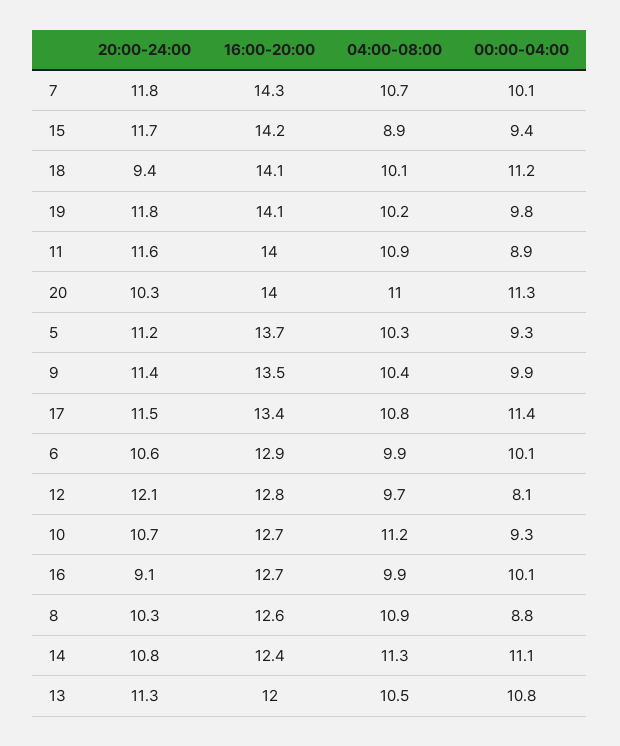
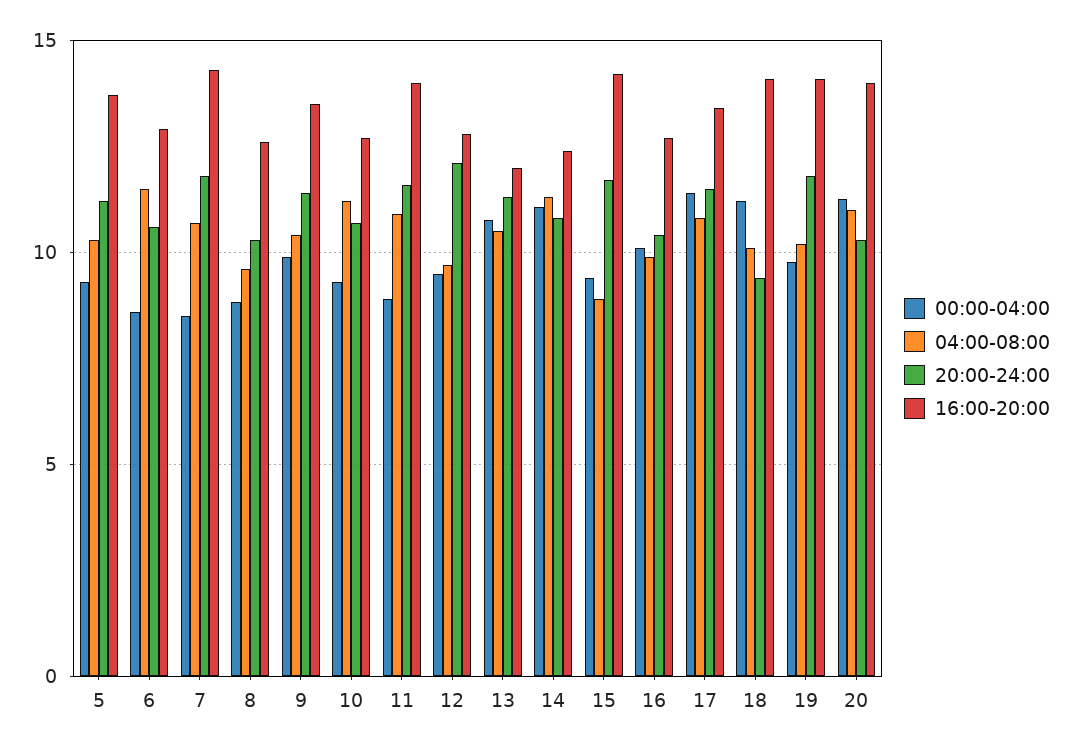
  {
    "20:00-24:00": {
      "7": 11.8,
      "15": 11.7,
      "18": 9.4,
      "19": 11.8,
      "11": 11.6,
      "20": 10.3,
      "5": 11.2,
      "9": 11.4,
      "17": 11.5,
      "6": 10.6,
      "12": 12.1,
      "10": 10.7,
-     "16": 9.1,
+     "16": 10.5,
      "8": 10.3,
      "14": 10.8,
      "13": 11.3
    },
    "16:00-20:00": {
      "7": 14.3,
      "15": 14.2,
      "18": 14.1,
      "19": 14.1,
      "11": 14,
      "20": 14,
      "5": 13.7,
      "9": 13.5,
      "17": 13.4,
      "6": 12.9,
      "12": 12.8,
      "10": 12.7,
      "16": 12.7,
      "8": 12.6,
      "14": 12.4,
      "13": 12
    },
    "04:00-08:00": {
      "7": 10.7,
      "15": 8.9,
      "18": 10.1,
      "19": 10.2,
      "11": 10.9,
      "20": 11,
      "5": 10.3,
      "9": 10.4,
      "17": 10.8,
-     "6": 9.9,
+     "6": 11.5,
      "12": 9.7,
      "10": 11.2,
      "16": 9.9,
-     "8": 10.9,
+     "8": 9.5,
      "14": 11.3,
      "13": 10.5
    },
    "00:00-04:00": {
-     "7": 10.1,
+     "7": 8.5,
      "15": 9.4,
      "18": 11.2,
      "19": 9.8,
      "11": 8.9,
      "20": 11.3,
      "5": 9.3,
      "9": 9.9,
      "17": 11.4,
-     "6": 10.1,
+     "6": 8.5,
-     "12": 8.1,
+     "12": 9.5,
      "10": 9.3,
      "16": 10.1,
      "8": 8.8,
      "14": 11.1,
      "13": 10.8
    }
  }

